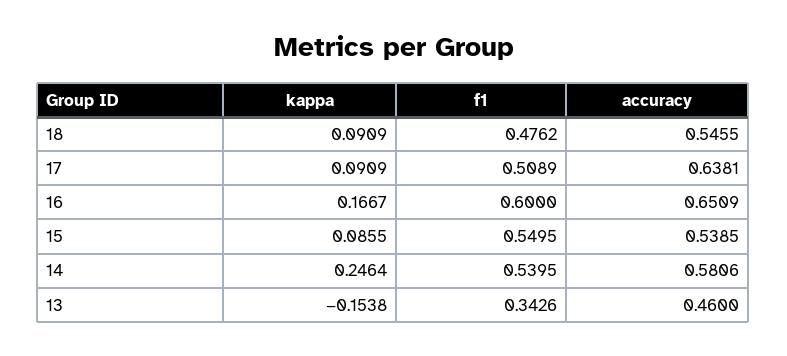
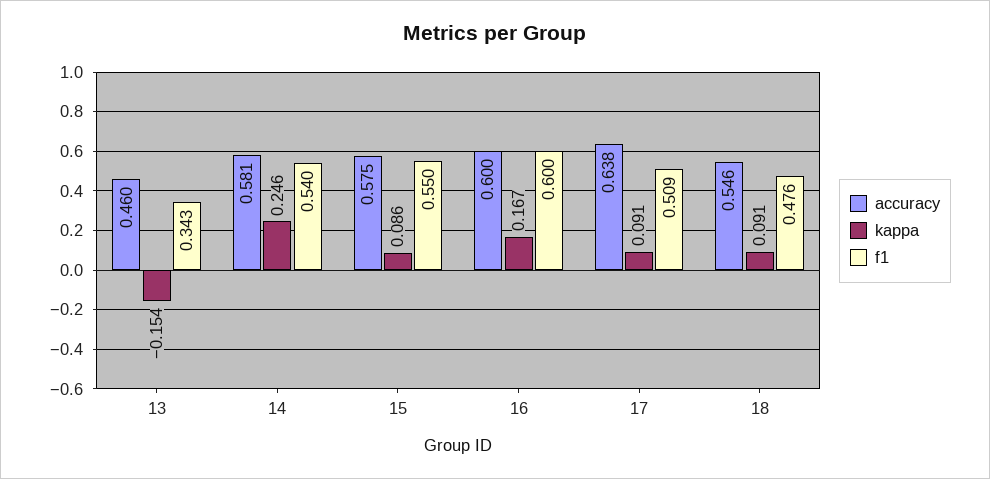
  {
    "kappa": {
      "18": 0.0909,
      "17": 0.0909,
      "16": 0.1667,
      "15": 0.0855,
      "14": 0.2464,
      "13": -0.1538
    },
    "f1": {
      "18": 0.4762,
      "17": 0.5089,
      "16": 0.6,
      "15": 0.5495,
      "14": 0.5395,
      "13": 0.3426
    },
    "accuracy": {
      "18": 0.5455,
      "17": 0.6381,
-     "16": 0.6509,
+     "16": 0.6,
-     "15": 0.5385,
+     "15": 0.575,
      "14": 0.5806,
      "13": 0.46
    }
  }

